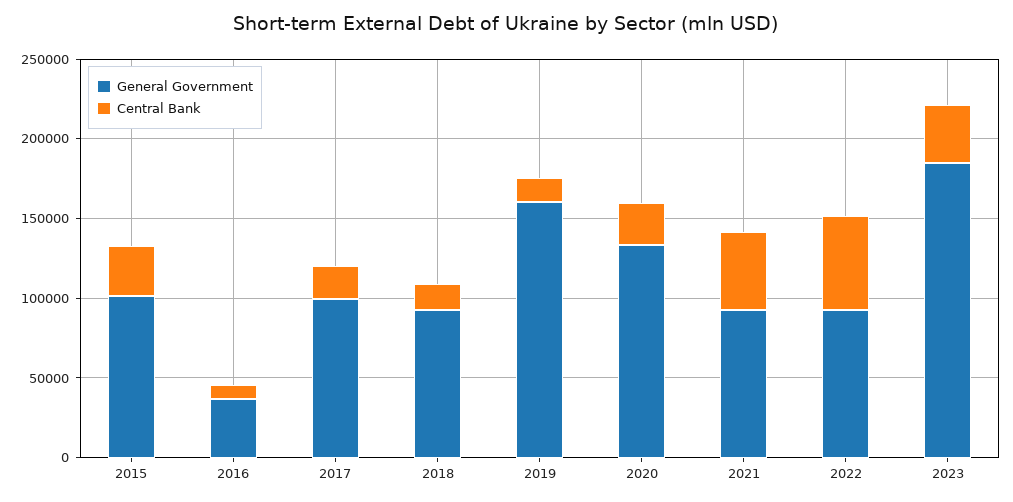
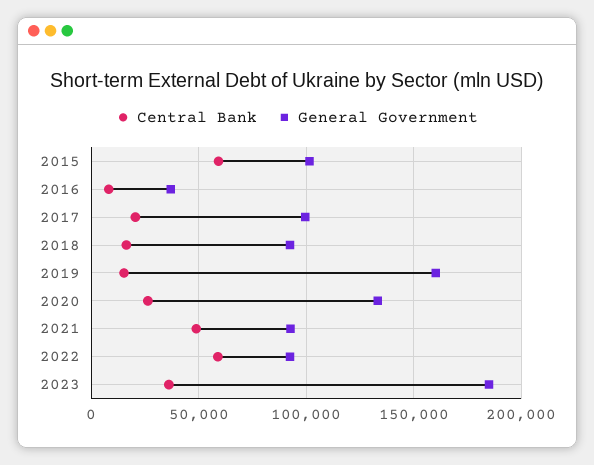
  {
    "General Government": {
      "2015": 100000,
      "2016": 35000,
      "2017": 100000,
      "2018": 95000,
      "2019": 160000,
      "2020": 135000,
      "2021": 95000,
      "2022": 90000,
      "2023": 185000
    },
    "Central Bank": {
-     "2015": 30000,
+     "2015": 60000,
      "2016": 10000,
      "2017": 20000,
      "2018": 15000,
      "2019": 15000,
      "2020": 25000,
      "2021": 50000,
      "2022": 60000,
      "2023": 35000
    }
  }

